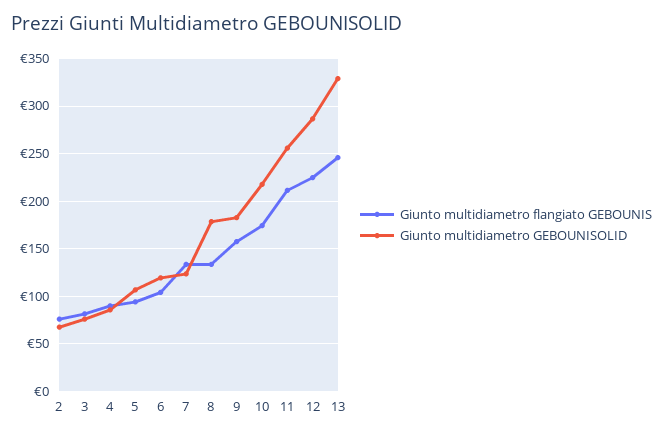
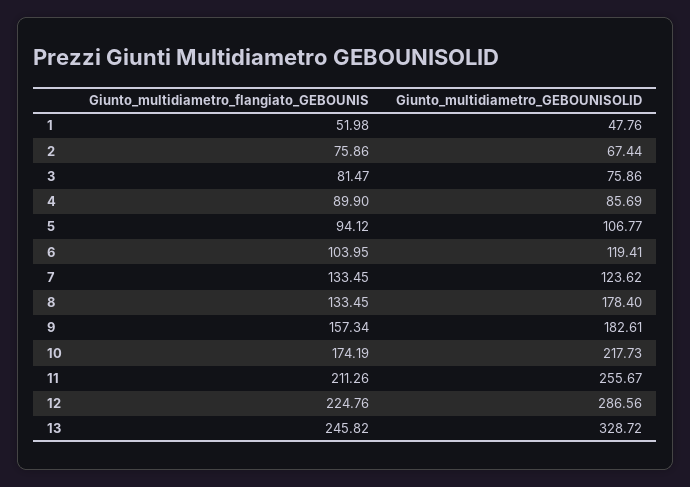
  {
    "Giunto multidiametro flangiato GEBOUNIS": {
      "2": 75.86,
      "3": 81.47,
      "4": 89.9,
      "5": 94.12,
      "6": 103.95,
      "7": 133.45,
      "8": 133.45,
      "9": 157.34,
      "10": 174.19,
      "11": 211.26,
      "12": 224.76,
-     "13": 245.82
+     "13": 245.82,
+     "1": 51.98
    },
    "Giunto multidiametro GEBOUNISOLID": {
      "2": 67.44,
      "3": 75.86,
      "4": 85.69,
      "5": 106.77,
      "6": 119.41,
      "7": 123.62,
      "8": 178.4,
      "9": 182.61,
      "10": 217.73,
      "11": 255.67,
      "12": 286.56,
-     "13": 328.72
+     "13": 328.72,
+     "1": 47.76
    }
  }

